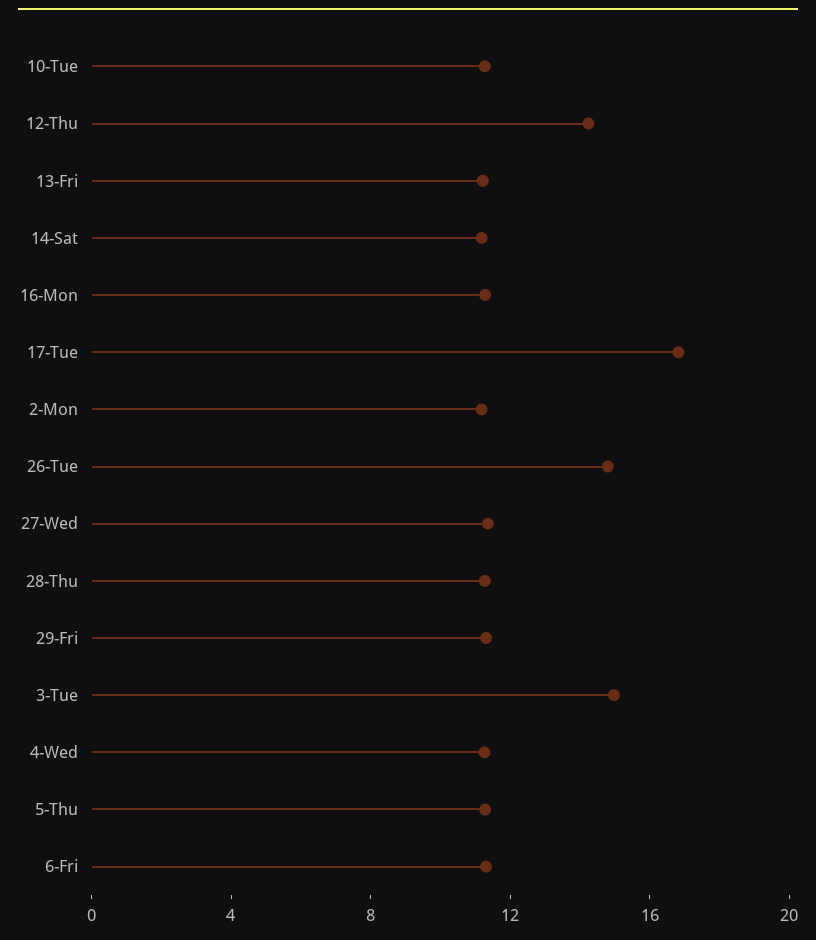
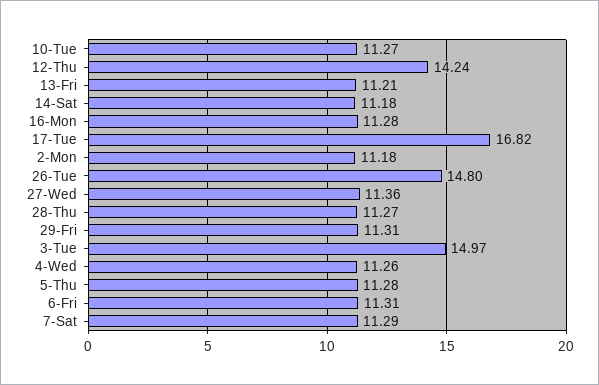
  {
    "10-Tue": 11.27,
    "12-Thu": 14.24,
    "13-Fri": 11.21,
    "14-Sat": 11.18,
    "16-Mon": 11.28,
    "17-Tue": 16.82,
    "2-Mon": 11.18,
    "26-Tue": 14.8,
    "27-Wed": 11.36,
    "28-Thu": 11.27,
    "29-Fri": 11.31,
    "3-Tue": 14.97,
    "4-Wed": 11.26,
    "5-Thu": 11.28,
-   "6-Fri": 11.31
+   "6-Fri": 11.31,
+   "7-Sat": 11.29
  }

